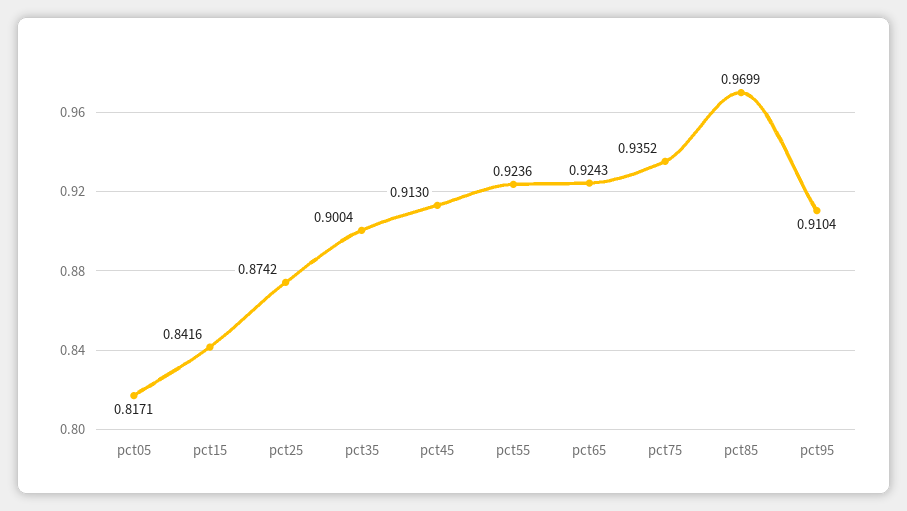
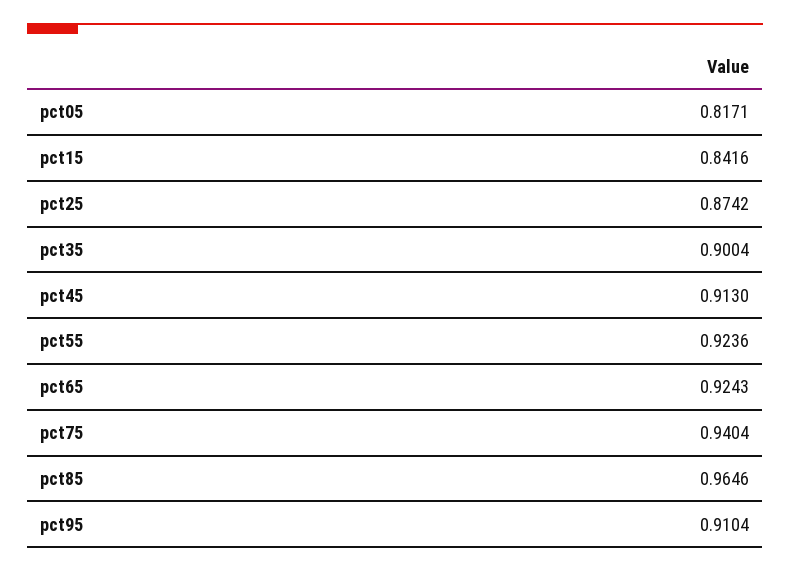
  {
    "pct05": 0.8171,
    "pct15": 0.8416,
    "pct25": 0.8742,
    "pct35": 0.9004,
    "pct45": 0.913,
    "pct55": 0.9236,
    "pct65": 0.9243,
-   "pct75": 0.9352,
+   "pct75": 0.9404,
-   "pct85": 0.9699,
+   "pct85": 0.9646,
    "pct95": 0.9104
  }

